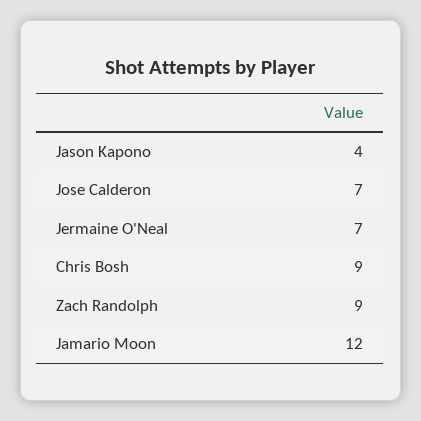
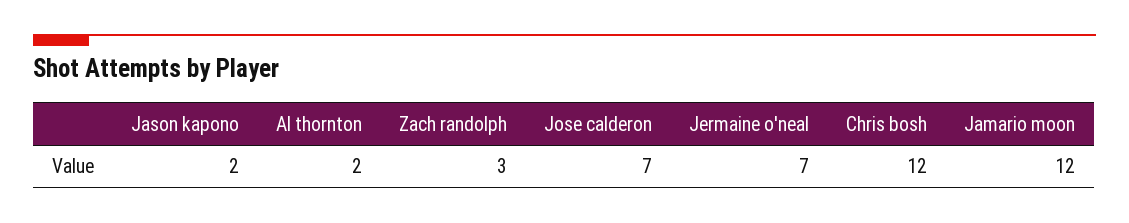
  {
-   "Jason Kapono": 4,
+   "Jason Kapono": 2,
    "Jose Calderon": 7,
    "Jermaine O'Neal": 7,
-   "Chris Bosh": 9,
+   "Chris Bosh": 12,
-   "Zach Randolph": 9,
+   "Zach Randolph": 3,
-   "Jamario Moon": 12
+   "Jamario Moon": 12,
+   "Al thornton": 2
  }

